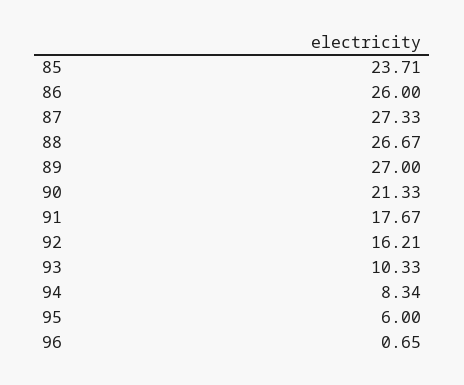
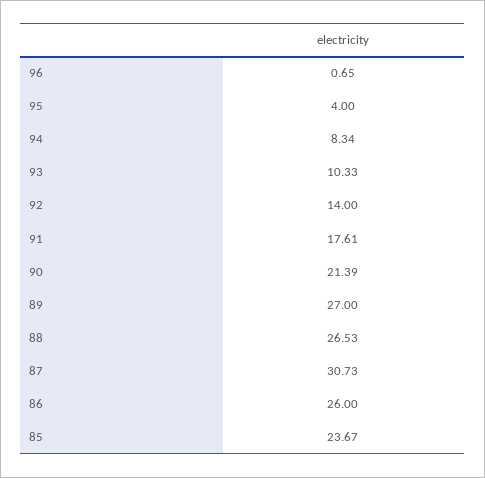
  {
-   "85": 23.71,
+   "85": 23.67,
    "86": 26,
-   "87": 27.33,
+   "87": 30.73,
-   "88": 26.67,
+   "88": 26.53,
    "89": 27,
-   "90": 21.33,
+   "90": 21.39,
-   "91": 17.67,
+   "91": 17.61,
-   "92": 16.21,
+   "92": 14,
    "93": 10.33,
    "94": 8.34,
-   "95": 6,
+   "95": 4,
    "96": 0.65
  }

